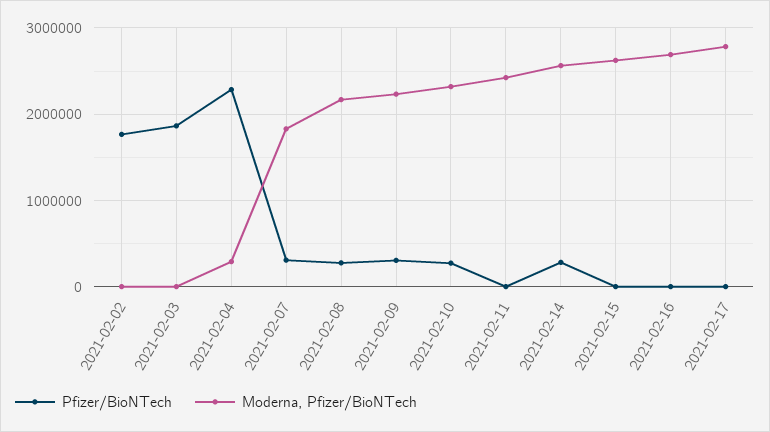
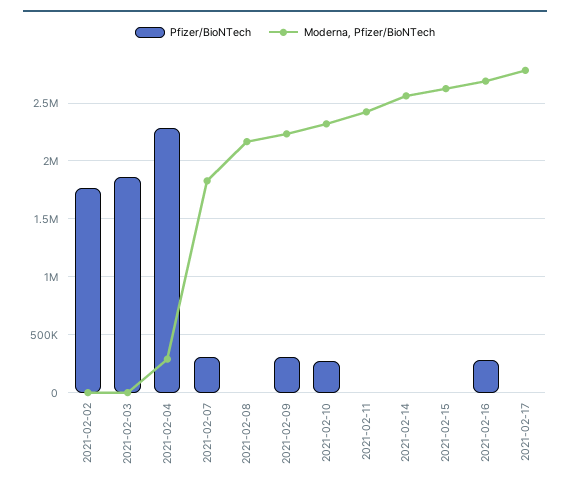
  {
    "Pfizer/BioNTech": {
      "2021-02-02": 1800000,
      "2021-02-03": 1900000,
      "2021-02-04": 2300000,
      "2021-02-07": 300000,
-     "2021-02-08": 300000,
+     "2021-02-08": 0,
      "2021-02-09": 300000,
      "2021-02-10": 300000,
      "2021-02-11": 0,
-     "2021-02-14": 300000,
+     "2021-02-14": 0,
      "2021-02-15": 0,
-     "2021-02-16": 0,
+     "2021-02-16": 300000,
      "2021-02-17": 0
    },
    "Moderna, Pfizer/BioNTech": {
      "2021-02-02": 0,
      "2021-02-03": 0,
      "2021-02-04": 300000,
      "2021-02-07": 1800000,
      "2021-02-08": 2200000,
      "2021-02-09": 2200000,
      "2021-02-10": 2300000,
      "2021-02-11": 2400000,
      "2021-02-14": 2600000,
      "2021-02-15": 2600000,
      "2021-02-16": 2700000,
      "2021-02-17": 2800000
    }
  }

